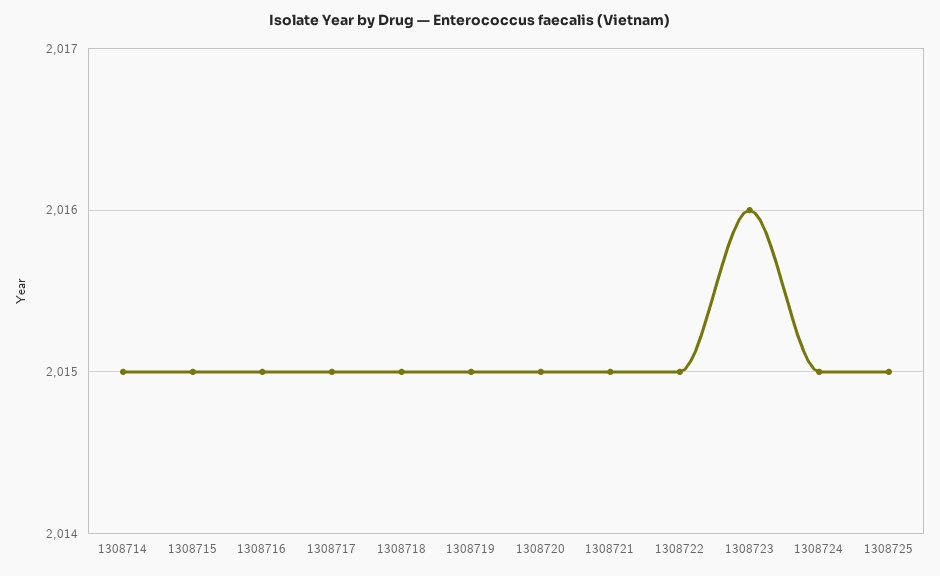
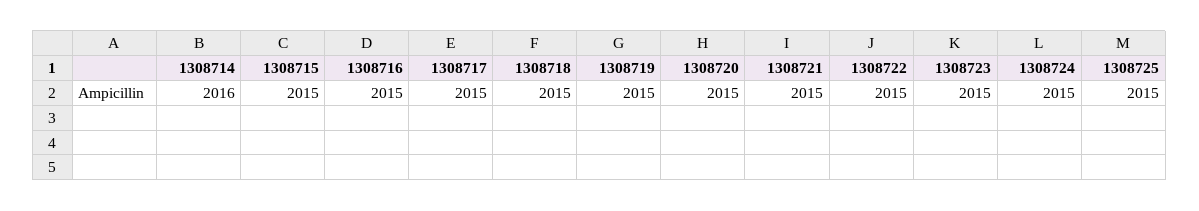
  {
-   "1308714": 2015,
+   "1308714": 2016,
    "1308715": 2015,
    "1308716": 2015,
    "1308717": 2015,
    "1308718": 2015,
    "1308719": 2015,
    "1308720": 2015,
    "1308721": 2015,
    "1308722": 2015,
-   "1308723": 2016,
+   "1308723": 2015,
    "1308724": 2015,
    "1308725": 2015
  }

